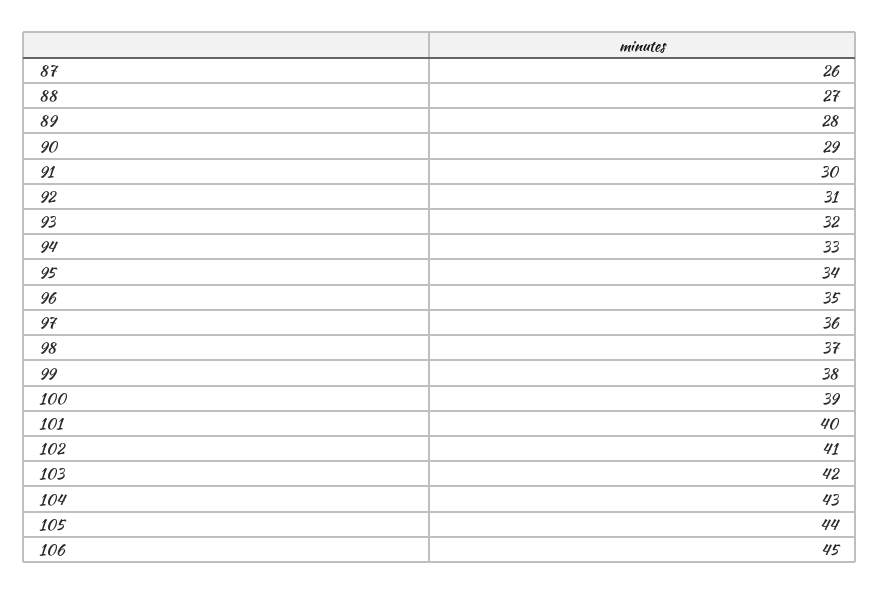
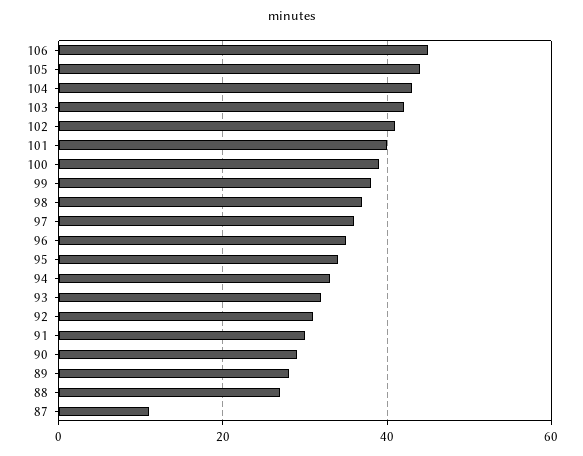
  {
-   "87": 26,
+   "87": 10,
    "88": 27,
    "89": 28,
    "90": 29,
    "91": 30,
    "92": 31,
    "93": 32,
    "94": 33,
    "95": 34,
    "96": 35,
    "97": 36,
    "98": 37,
    "99": 38,
    "100": 39,
    "101": 40,
    "102": 41,
    "103": 42,
    "104": 43,
    "105": 44,
    "106": 45
  }

